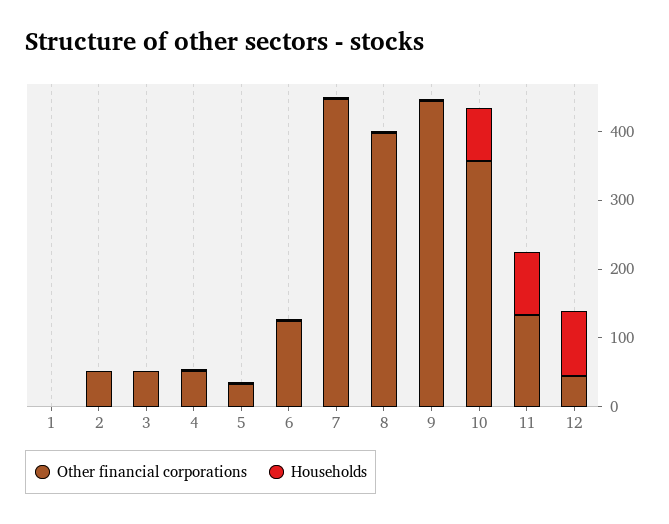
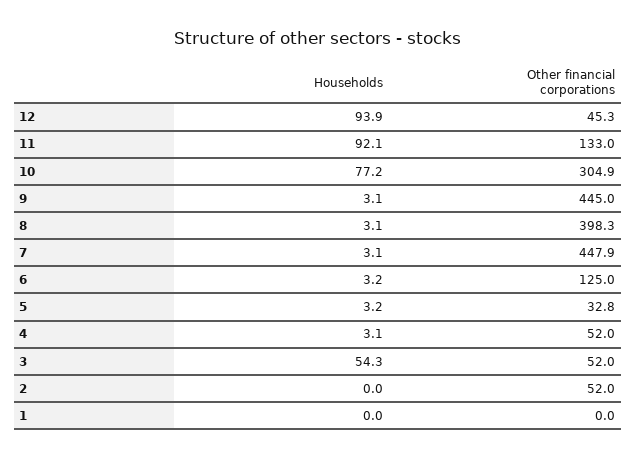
  {
    "Other financial corporations": {
      "1": 0,
      "2": 52,
      "3": 52,
      "4": 52,
      "5": 32.8,
      "6": 125,
      "7": 447.9,
      "8": 398.3,
      "9": 445,
-     "10": 360,
+     "10": 304.9,
      "11": 133,
      "12": 45.3
    },
    "Households": {
      "1": 0,
      "2": 0,
-     "3": 0,
+     "3": 54.3,
      "4": 3.1,
      "5": 3.2,
      "6": 3.2,
      "7": 3.1,
      "8": 3.1,
      "9": 3.1,
      "10": 77.2,
      "11": 92.1,
      "12": 93.9
    }
  }

